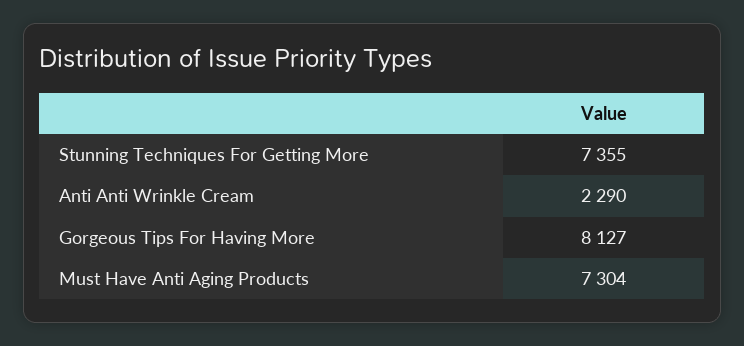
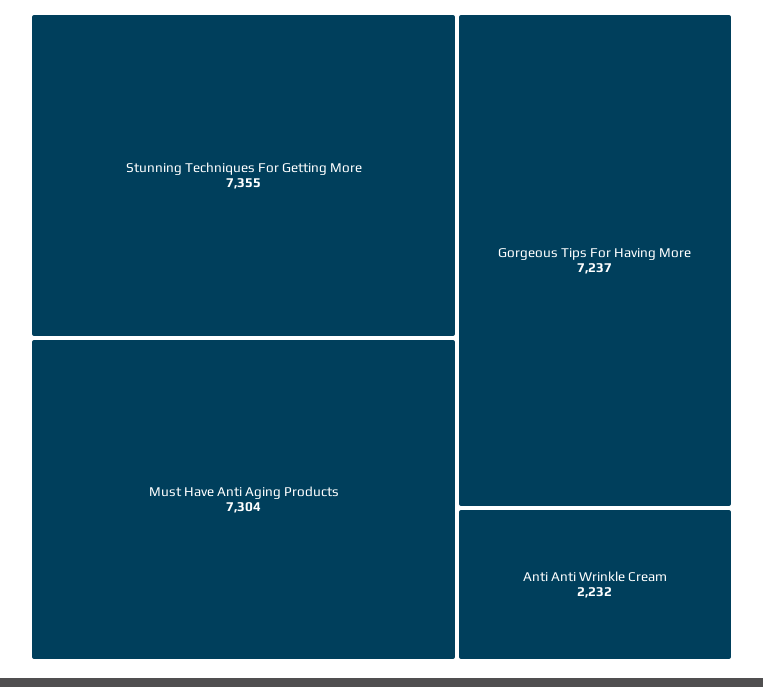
  {
    "Stunning Techniques For Getting More": 7355,
-   "Anti Anti Wrinkle Cream": 2290,
+   "Anti Anti Wrinkle Cream": 2232,
-   "Gorgeous Tips For Having More": 8127,
+   "Gorgeous Tips For Having More": 7237,
    "Must Have Anti Aging Products": 7304
  }

